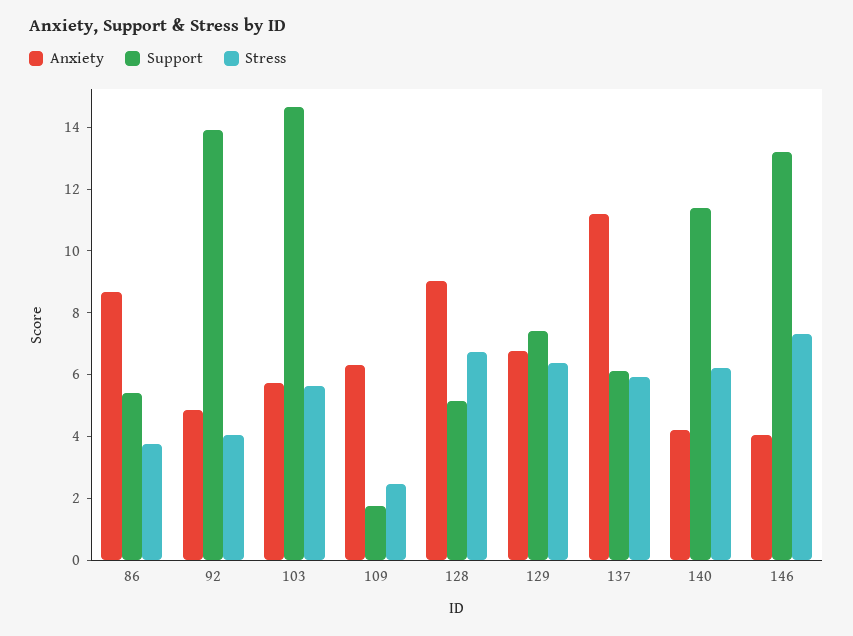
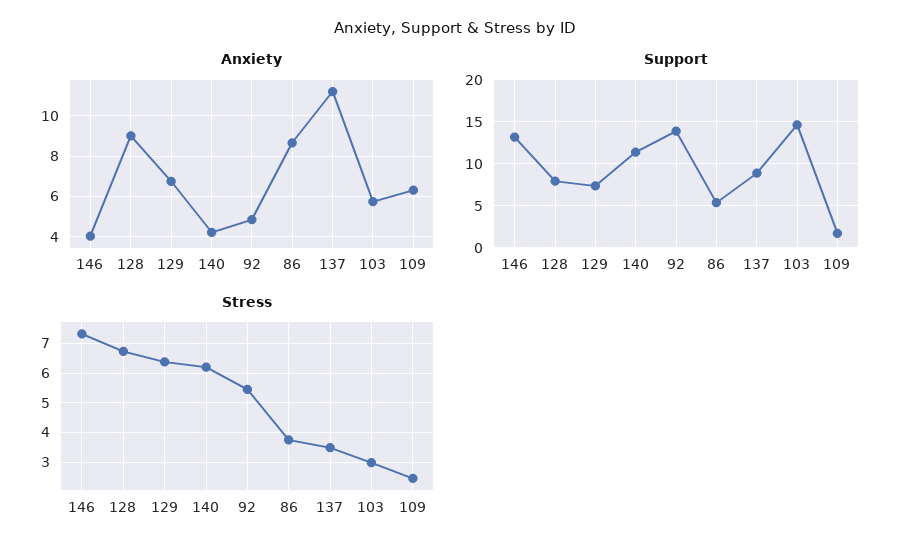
  {
    "Anxiety": {
      "86": 8.5,
      "92": 5,
      "103": 5.5,
      "109": 6.5,
      "128": 9,
      "129": 7,
      "137": 11,
      "140": 4,
      "146": 4
    },
    "Support": {
      "86": 5.5,
      "92": 14,
      "103": 14.5,
      "109": 1.5,
-     "128": 5,
+     "128": 8,
      "129": 7.5,
-     "137": 6,
+     "137": 9,
      "140": 11.5,
      "146": 13
    },
    "Stress": {
      "86": 3.75,
-     "92": 4,
+     "92": 5.5,
-     "103": 5.5,
+     "103": 3,
      "109": 2.5,
      "128": 6.75,
      "129": 6.5,
-     "137": 6,
+     "137": 3.5,
      "140": 6.25,
      "146": 7.25
    }
  }

